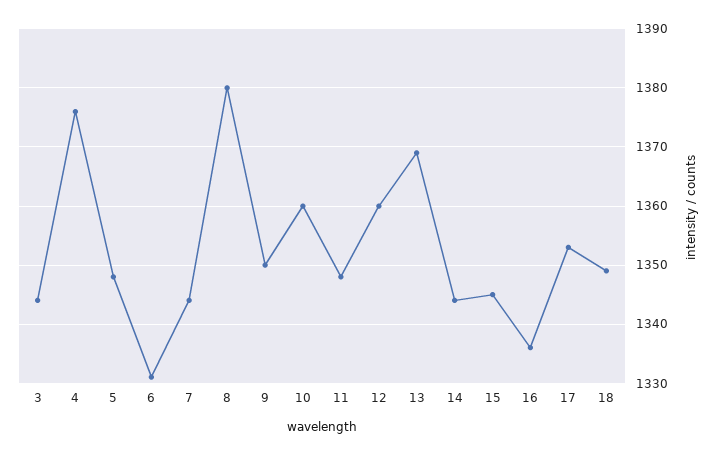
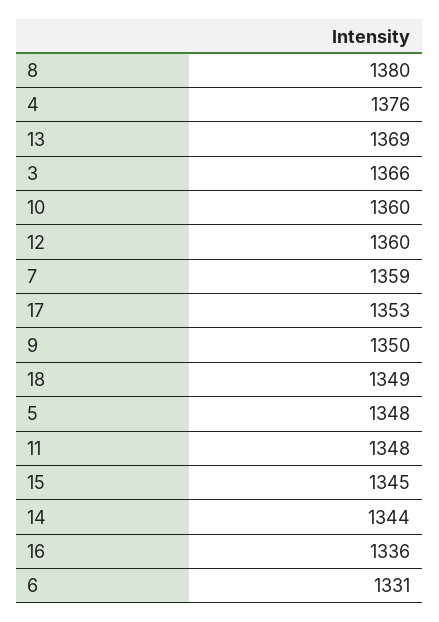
  {
-   "3": 1345,
+   "3": 1366,
    "4": 1376,
    "5": 1348,
    "6": 1331,
-   "7": 1345,
+   "7": 1359,
    "8": 1380,
    "9": 1350,
    "10": 1360,
    "11": 1348,
    "12": 1360,
    "13": 1369,
    "14": 1344,
    "15": 1345,
    "16": 1336,
    "17": 1353,
    "18": 1349
  }

